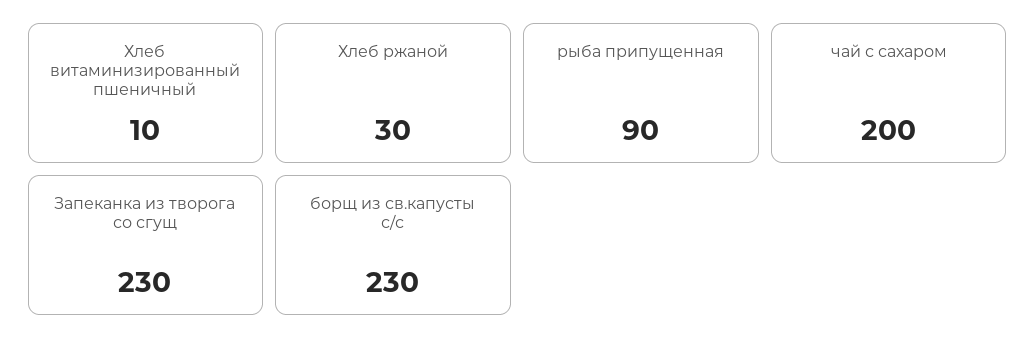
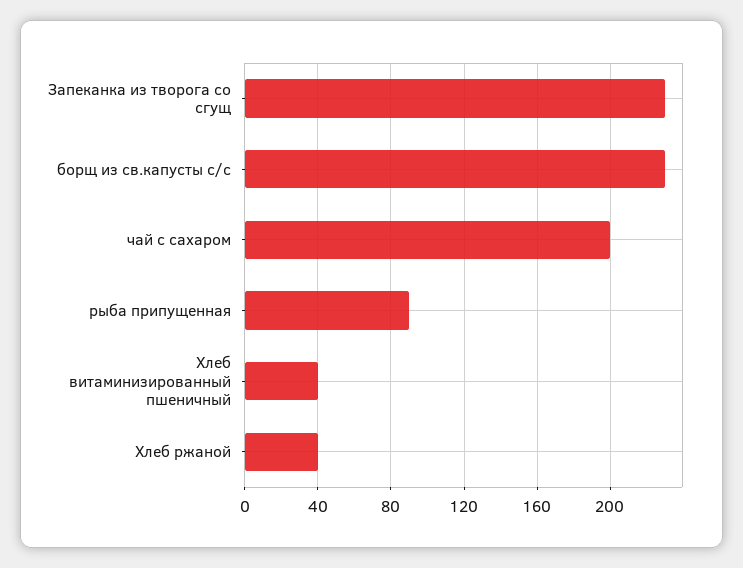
  {
-   "Хлеб витаминизированный пшеничный": 10,
+   "Хлеб витаминизированный пшеничный": 40,
-   "Хлеб ржаной": 30,
+   "Хлеб ржаной": 40,
    "рыба припущенная": 90,
    "чай с сахаром": 200,
    "Запеканка из творога со сгущ": 230,
    "борщ из св.капусты с/с": 230
  }

